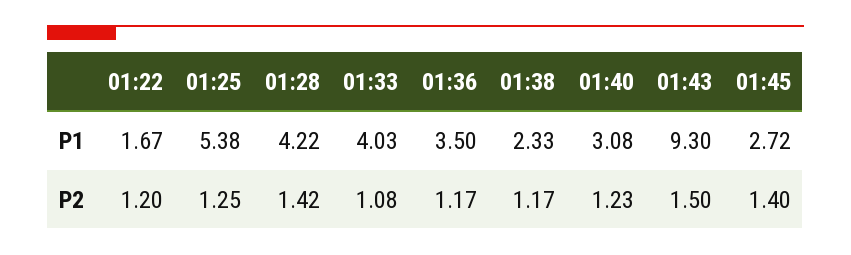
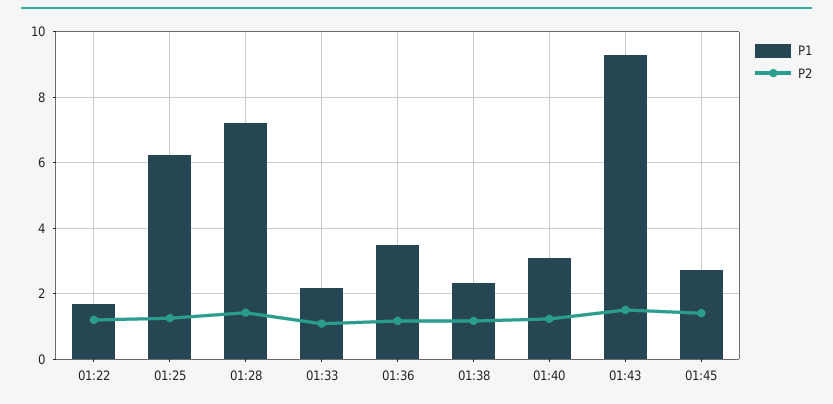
  {
    "P1": {
      "01:22": 1.67,
-     "01:25": 5.38,
+     "01:25": 6.2,
-     "01:28": 4.22,
+     "01:28": 7.2,
-     "01:33": 4.03,
+     "01:33": 2.2,
      "01:36": 3.5,
      "01:38": 2.33,
      "01:40": 3.08,
      "01:43": 9.3,
      "01:45": 2.72
    },
    "P2": {
      "01:22": 1.2,
      "01:25": 1.25,
      "01:28": 1.42,
      "01:33": 1.08,
      "01:36": 1.17,
      "01:38": 1.17,
      "01:40": 1.23,
      "01:43": 1.5,
      "01:45": 1.4
    }
  }

